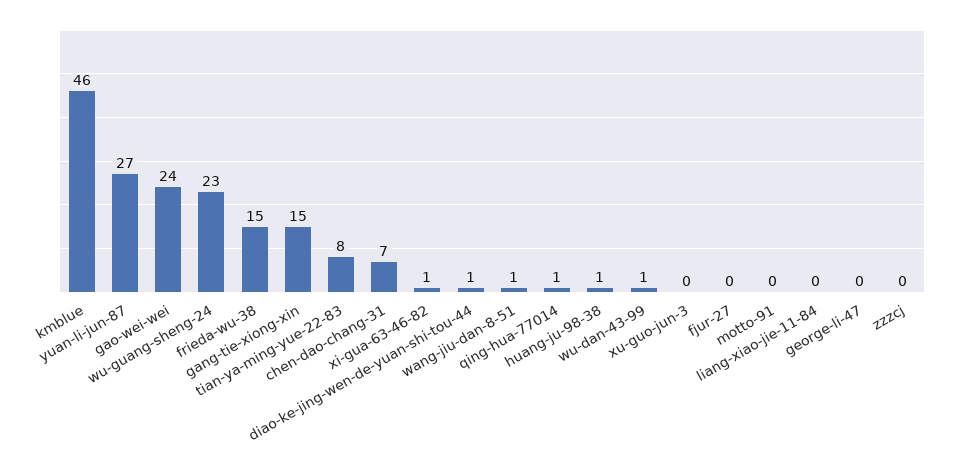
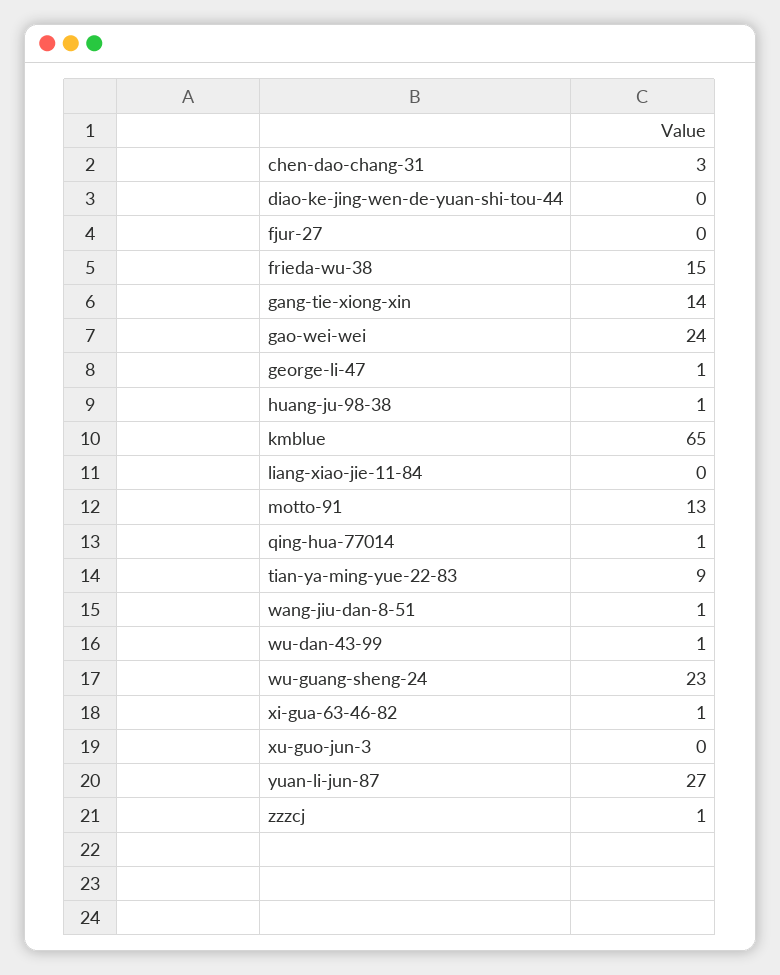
  {
-   "kmblue": 46,
+   "kmblue": 65,
    "yuan-li-jun-87": 27,
    "gao-wei-wei": 24,
    "wu-guang-sheng-24": 23,
    "frieda-wu-38": 15,
-   "gang-tie-xiong-xin": 15,
+   "gang-tie-xiong-xin": 14,
-   "tian-ya-ming-yue-22-83": 8,
+   "tian-ya-ming-yue-22-83": 9,
-   "chen-dao-chang-31": 7,
+   "chen-dao-chang-31": 3,
    "xi-gua-63-46-82": 1,
-   "diao-ke-jing-wen-de-yuan-shi-tou-44": 1,
+   "diao-ke-jing-wen-de-yuan-shi-tou-44": 0,
    "wang-jiu-dan-8-51": 1,
    "qing-hua-77014": 1,
    "huang-ju-98-38": 1,
    "wu-dan-43-99": 1,
    "xu-guo-jun-3": 0,
    "fjur-27": 0,
-   "motto-91": 0,
+   "motto-91": 13,
    "liang-xiao-jie-11-84": 0,
-   "george-li-47": 0,
+   "george-li-47": 1,
-   "zzzcj": 0
+   "zzzcj": 1
  }

